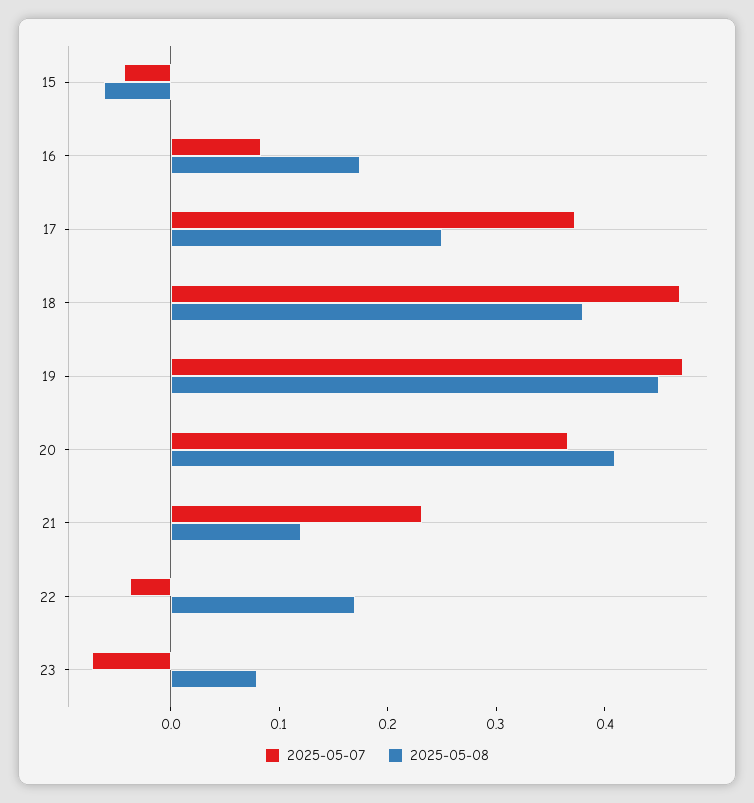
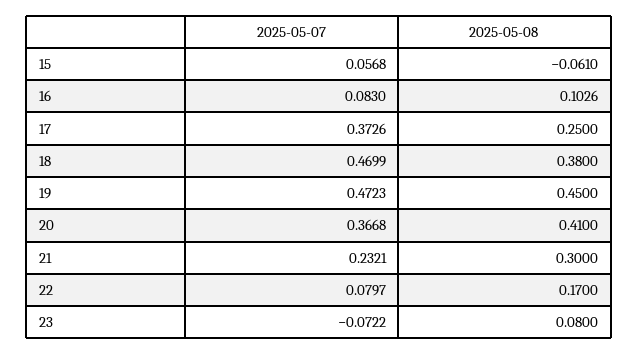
  {
    "2025-05-07": {
-     "15": -0.04,
+     "15": 0.0568,
      "16": 0.083,
      "17": 0.3726,
      "18": 0.4699,
      "19": 0.4723,
      "20": 0.3668,
      "21": 0.2321,
-     "22": -0.04,
+     "22": 0.0797,
      "23": -0.0722
    },
    "2025-05-08": {
      "15": -0.061,
-     "16": 0.18,
+     "16": 0.1026,
      "17": 0.25,
      "18": 0.38,
      "19": 0.45,
      "20": 0.41,
-     "21": 0.12,
+     "21": 0.3,
      "22": 0.17,
      "23": 0.08
    }
  }

